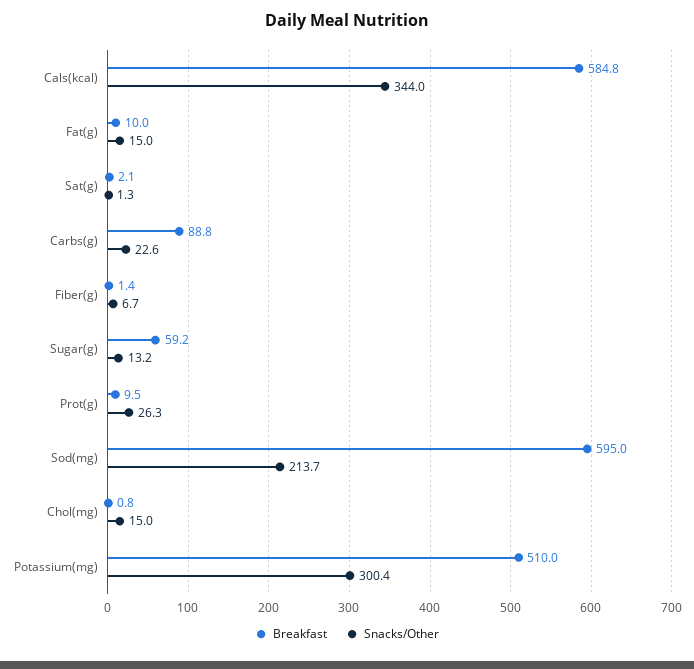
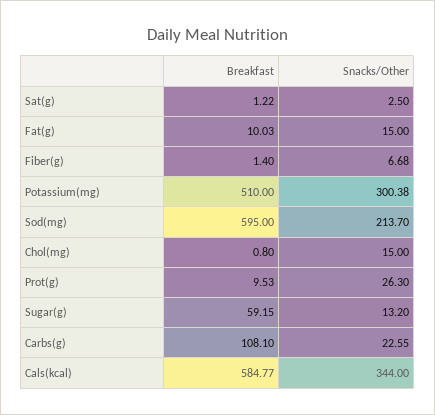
  {
    "Breakfast": {
      "Cals(kcal)": 584.77,
      "Fat(g)": 10.03,
-     "Sat(g)": 2.1,
+     "Sat(g)": 1.22,
-     "Carbs(g)": 88.8,
+     "Carbs(g)": 108.1,
      "Fiber(g)": 1.4,
      "Sugar(g)": 59.15,
      "Prot(g)": 9.53,
      "Sod(mg)": 595,
      "Chol(mg)": 0.8,
      "Potassium(mg)": 510
    },
    "Snacks/Other": {
      "Cals(kcal)": 344,
      "Fat(g)": 15,
-     "Sat(g)": 1.3,
+     "Sat(g)": 2.5,
      "Carbs(g)": 22.55,
      "Fiber(g)": 6.68,
      "Sugar(g)": 13.2,
      "Prot(g)": 26.3,
      "Sod(mg)": 213.7,
      "Chol(mg)": 15,
      "Potassium(mg)": 300.38
    }
  }

